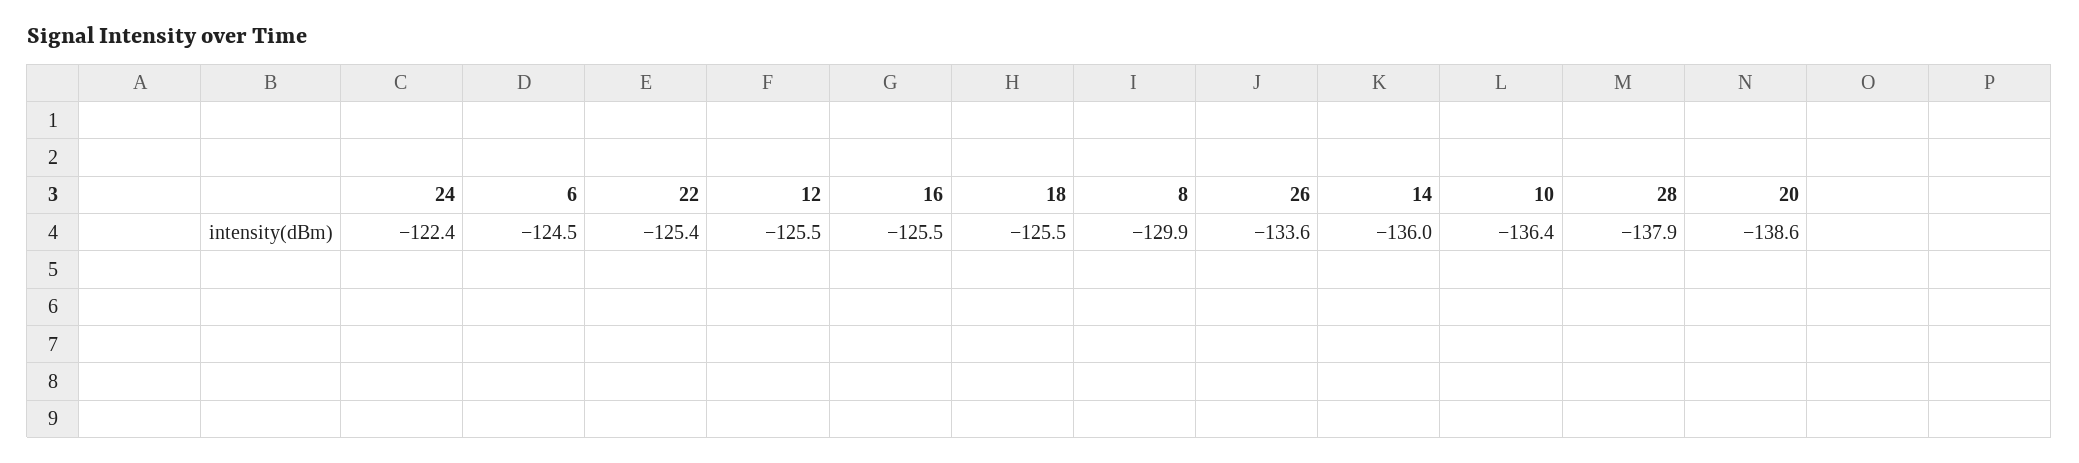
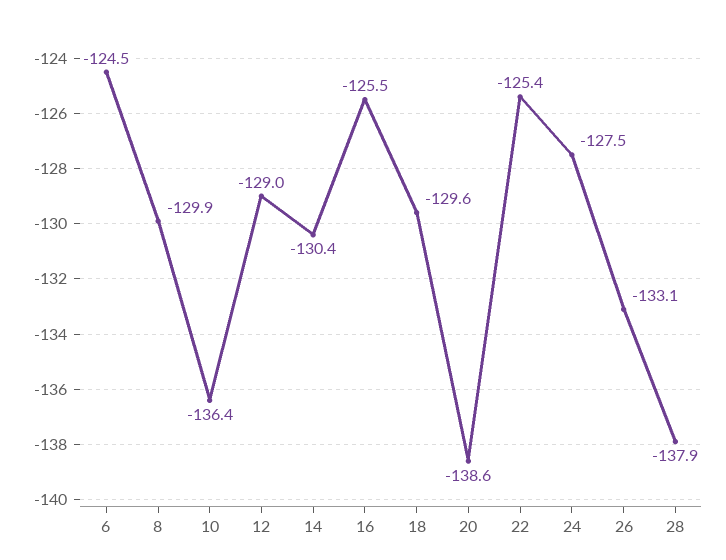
  {
-   "24": -122.4,
+   "24": -127.5,
    "6": -124.5,
    "22": -125.4,
-   "12": -125.5,
+   "12": -129,
    "16": -125.5,
-   "18": -125.5,
+   "18": -129.6,
    "8": -129.9,
-   "26": -133.6,
+   "26": -133.1,
-   "14": -136,
+   "14": -130.4,
    "10": -136.4,
    "28": -137.9,
    "20": -138.6
  }

